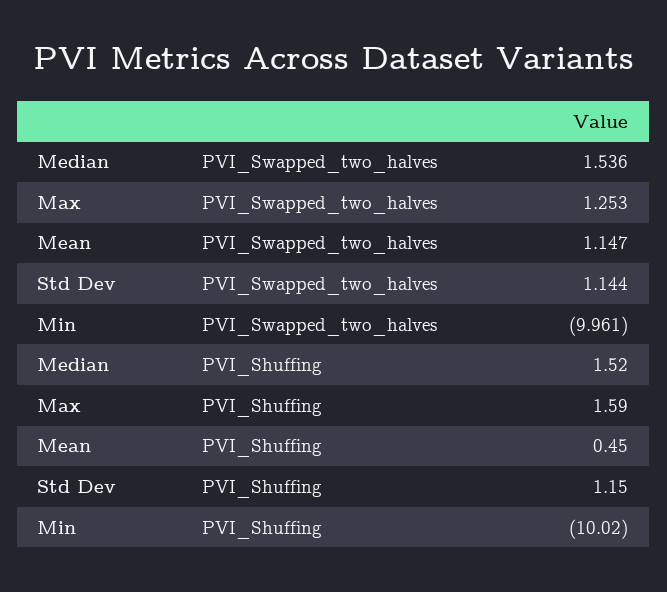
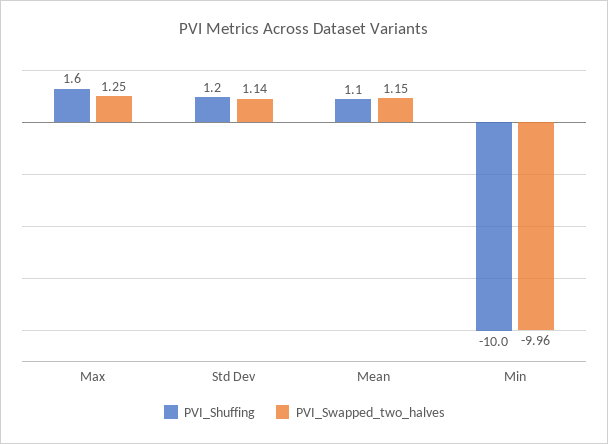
  {
    "PVI_Swapped_two_halves": {
-     "Median": 1.536,
      "Max": 1.253,
      "Mean": 1.147,
      "Std Dev": 1.144,
      "Min": -9.961
    },
    "PVI_Shuffing": {
-     "Median": 1.52,
      "Max": 1.59,
-     "Mean": 0.45,
+     "Mean": 1.1,
      "Std Dev": 1.15,
      "Min": -10.02
    }
  }

